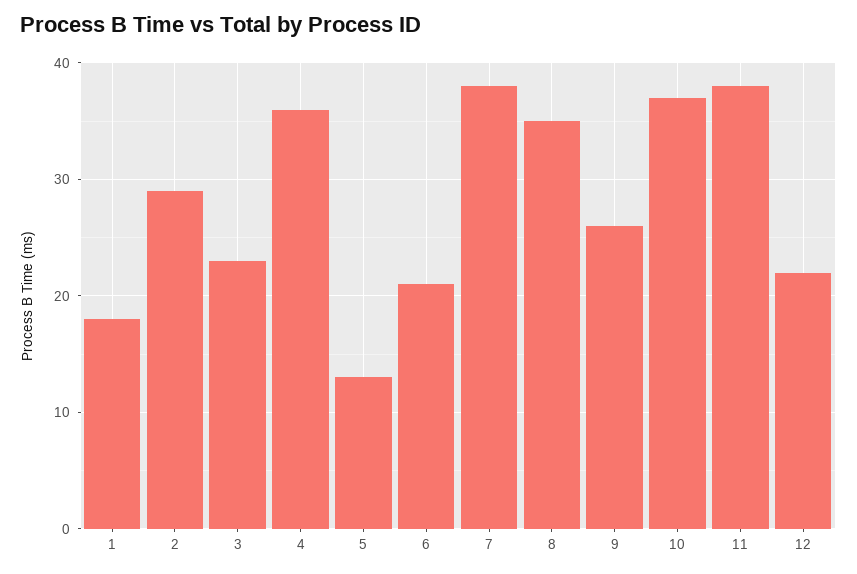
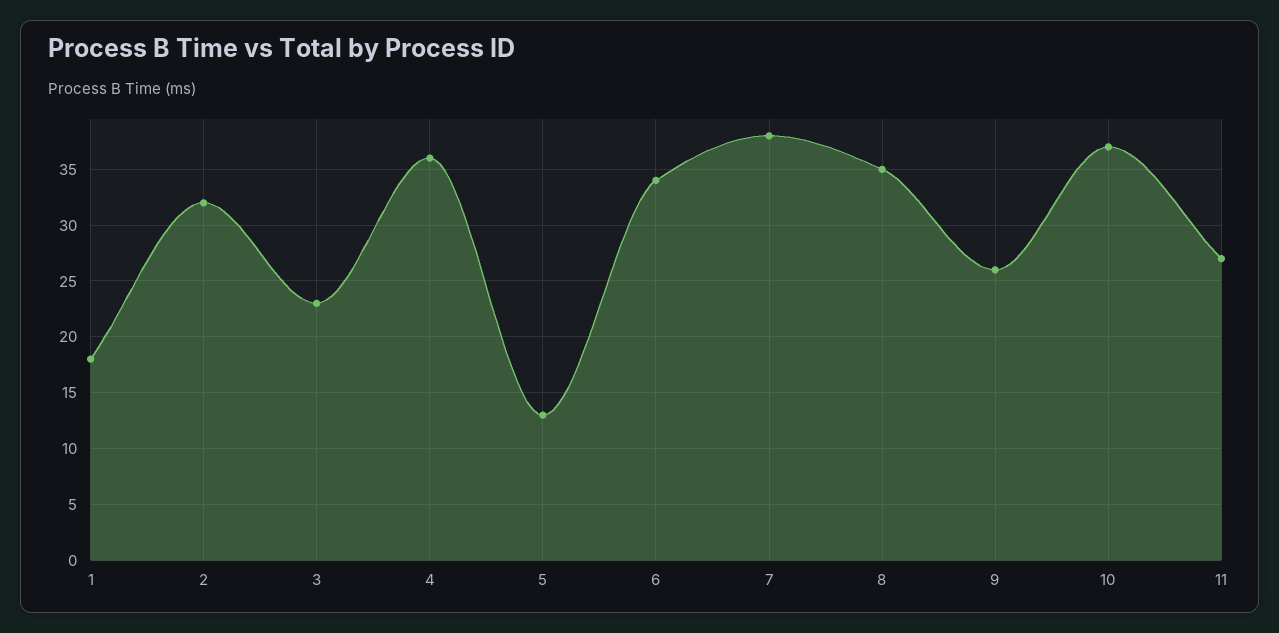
  {
    "1": 18,
-   "2": 29,
+   "2": 32,
    "3": 23,
    "4": 36,
    "5": 13,
-   "6": 21,
+   "6": 34,
    "7": 38,
    "8": 35,
    "9": 26,
    "10": 37,
-   "11": 38,
+   "11": 27
-   "12": 22
  }

